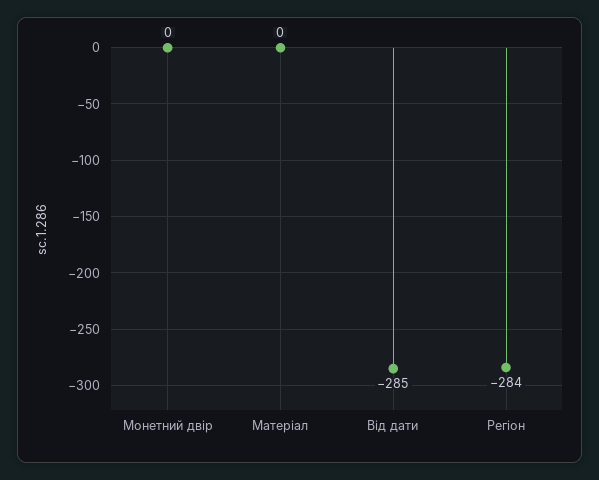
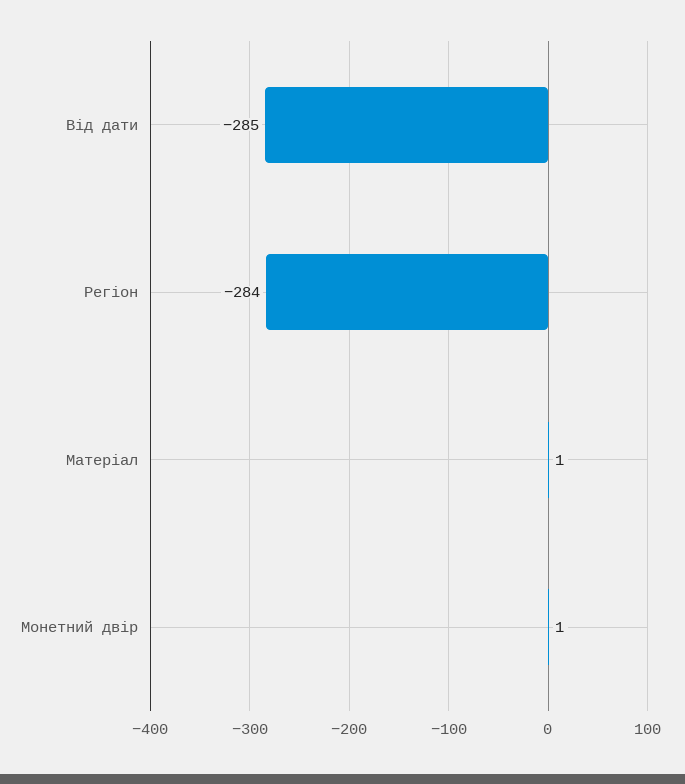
  {
-   "Монетний двір": 0,
+   "Монетний двір": 1,
-   "Матеріал": 0,
+   "Матеріал": 1,
    "Від дати": -285,
    "Регіон": -284
  }

